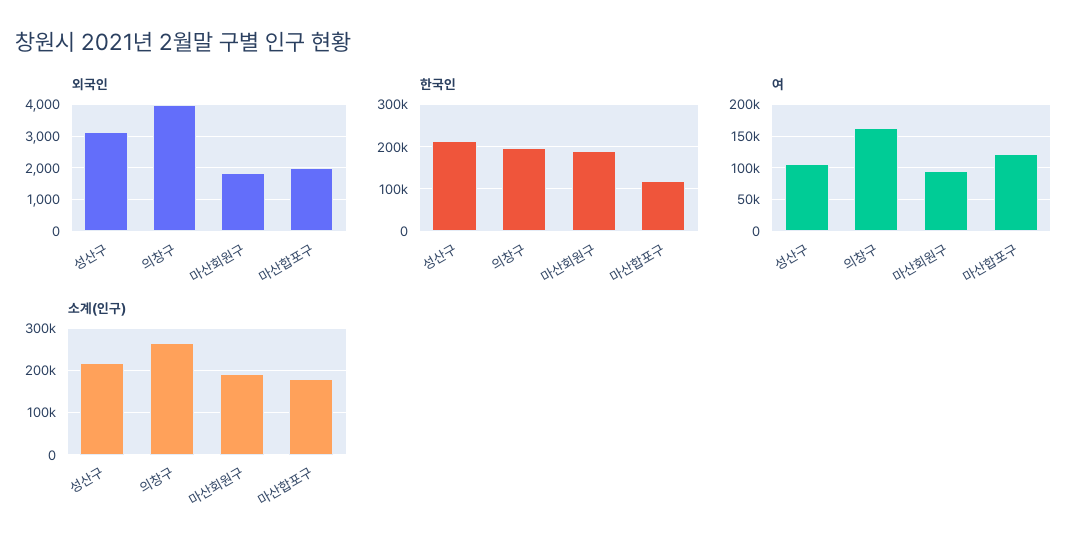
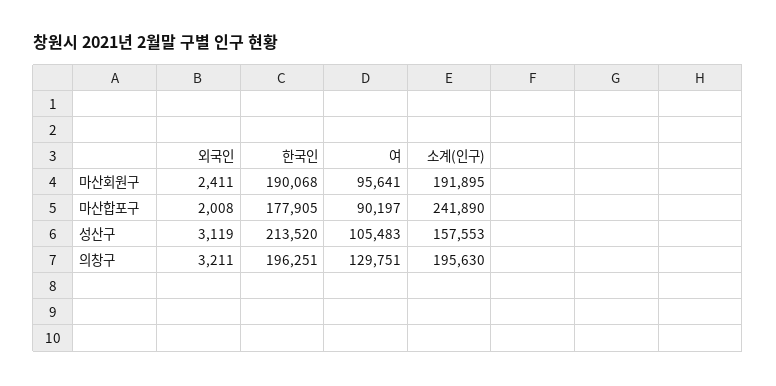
  {
    "외국인": {
      "성산구": 3119,
-     "의창구": 4000,
+     "의창구": 3211,
-     "마산회원구": 1800,
+     "마산회원구": 2411,
      "마산합포구": 2008
    },
    "한국인": {
      "성산구": 213520,
      "의창구": 196251,
      "마산회원구": 190068,
-     "마산합포구": 120000
+     "마산합포구": 177905
    },
    "여": {
      "성산구": 105483,
-     "의창구": 160000,
+     "의창구": 129751,
      "마산회원구": 95641,
-     "마산합포구": 120000
+     "마산합포구": 90197
    },
    "소계(인구)": {
-     "성산구": 220000,
+     "성산구": 157553,
-     "의창구": 260000,
+     "의창구": 195630,
      "마산회원구": 191895,
-     "마산합포구": 180000
+     "마산합포구": 241890
    }
  }

